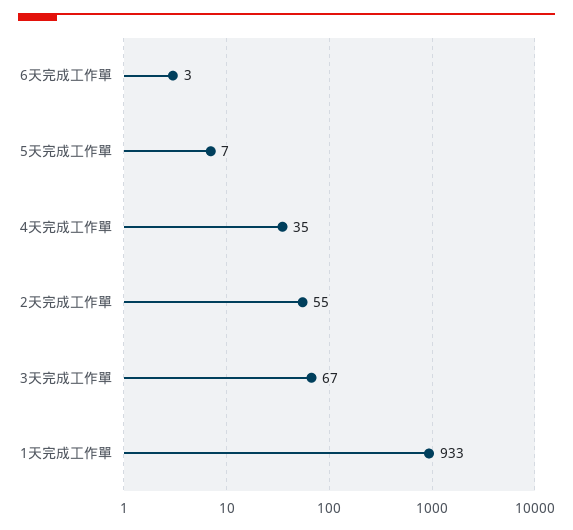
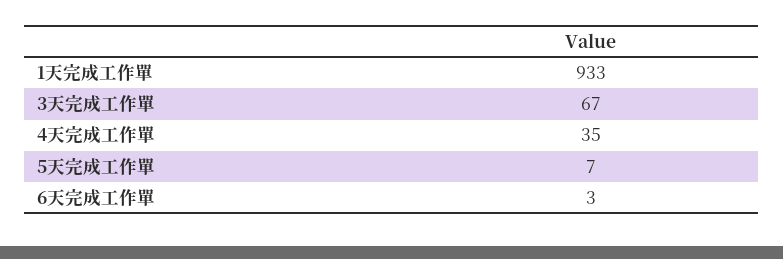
  {
    "6天完成工作單": 3,
    "5天完成工作單": 7,
    "4天完成工作單": 35,
-   "2天完成工作單": 55,
    "3天完成工作單": 67,
    "1天完成工作單": 933
  }

